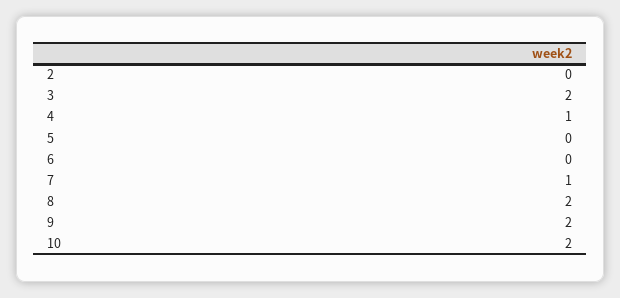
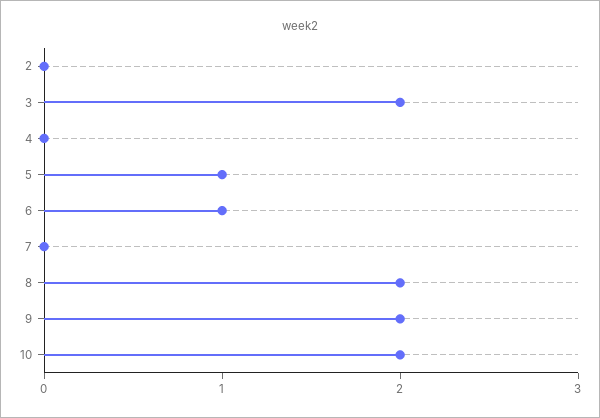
  {
    "2": 0,
    "3": 2,
-   "4": 1,
+   "4": 0,
-   "5": 0,
+   "5": 1,
-   "6": 0,
+   "6": 1,
-   "7": 1,
+   "7": 0,
    "8": 2,
    "9": 2,
    "10": 2
  }

